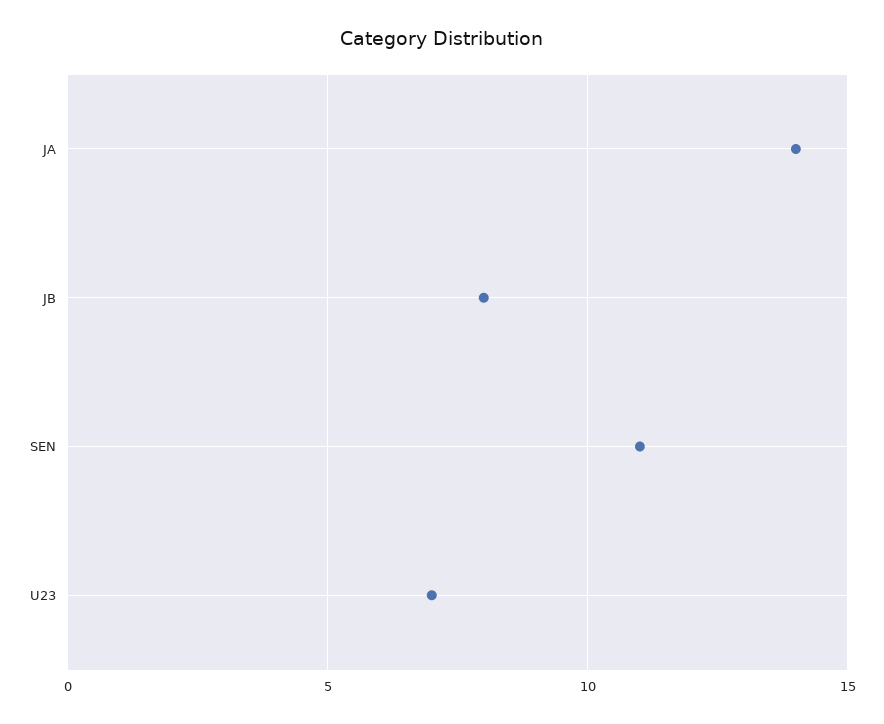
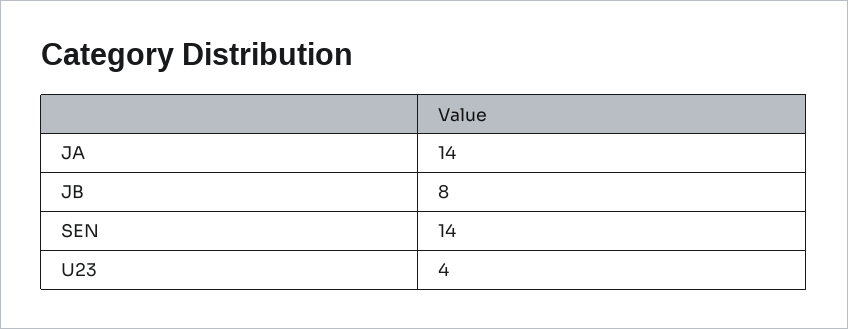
  {
    "JA": 14,
    "JB": 8,
-   "SEN": 11,
+   "SEN": 14,
-   "U23": 7
+   "U23": 4
  }

